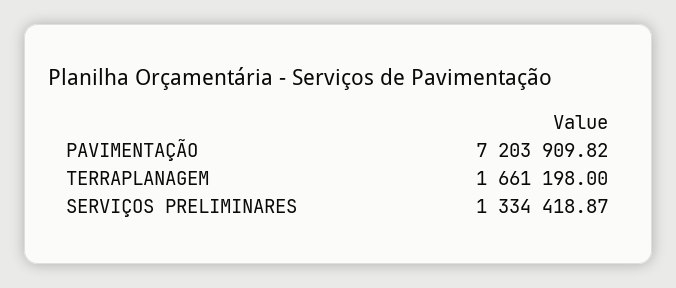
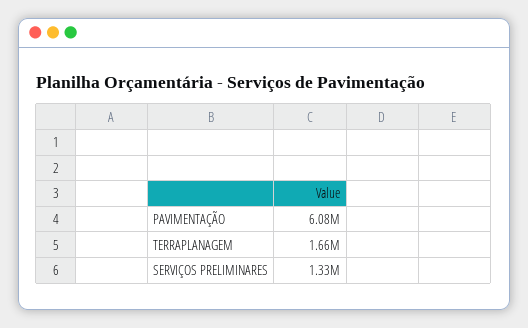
  {
-   "PAVIMENTAÇÃO": 7203909.82,
+   "PAVIMENTAÇÃO": 6080000,
    "TERRAPLANAGEM": 1661198,
    "SERVIÇOS PRELIMINARES": 1334418.87
  }

